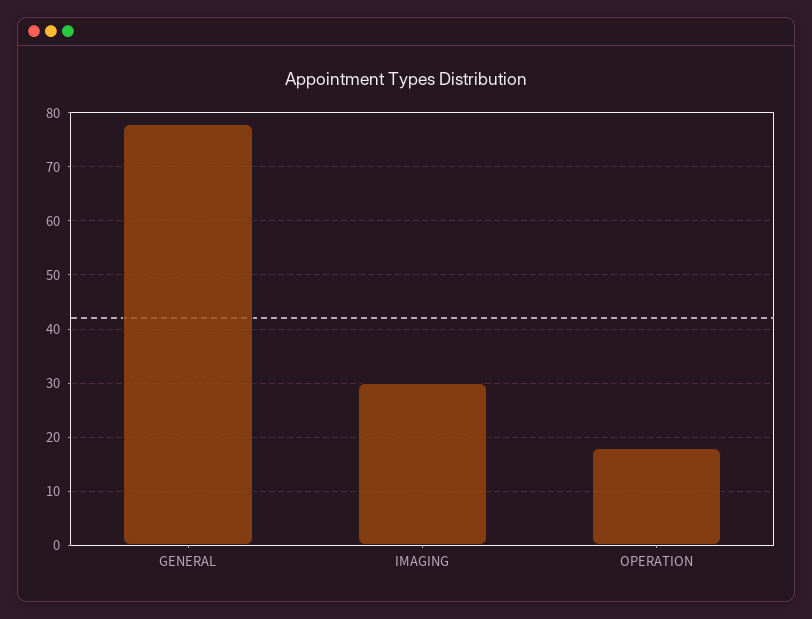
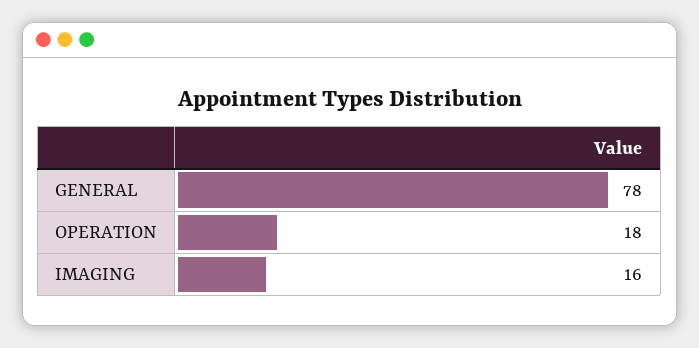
  {
    "GENERAL": 78,
-   "IMAGING": 30,
+   "IMAGING": 16,
    "OPERATION": 18
  }

